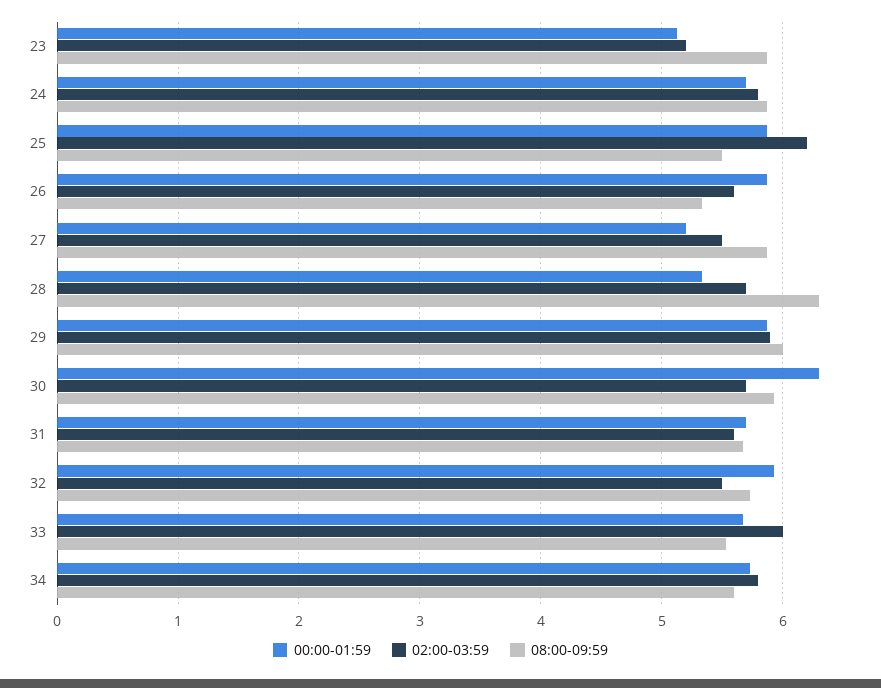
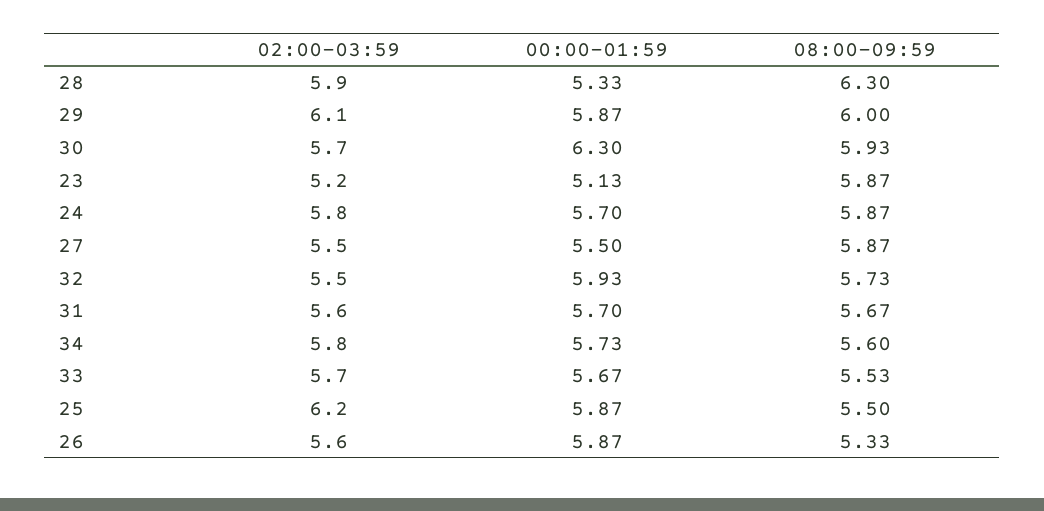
  {
    "00:00-01:59": {
      "23": 5.13,
      "24": 5.7,
      "25": 5.87,
      "26": 5.87,
-     "27": 5.2,
+     "27": 5.5,
      "28": 5.33,
      "29": 5.87,
      "30": 6.3,
      "31": 5.7,
      "32": 5.93,
      "33": 5.67,
      "34": 5.73
    },
    "02:00-03:59": {
      "23": 5.2,
      "24": 5.8,
      "25": 6.2,
      "26": 5.6,
      "27": 5.5,
-     "28": 5.7,
+     "28": 5.9,
-     "29": 5.9,
+     "29": 6.1,
      "30": 5.7,
      "31": 5.6,
      "32": 5.5,
-     "33": 6,
+     "33": 5.7,
      "34": 5.8
    },
    "08:00-09:59": {
      "23": 5.87,
      "24": 5.87,
      "25": 5.5,
      "26": 5.33,
      "27": 5.87,
      "28": 6.3,
      "29": 6,
      "30": 5.93,
      "31": 5.67,
      "32": 5.73,
      "33": 5.53,
      "34": 5.6
    }
  }

